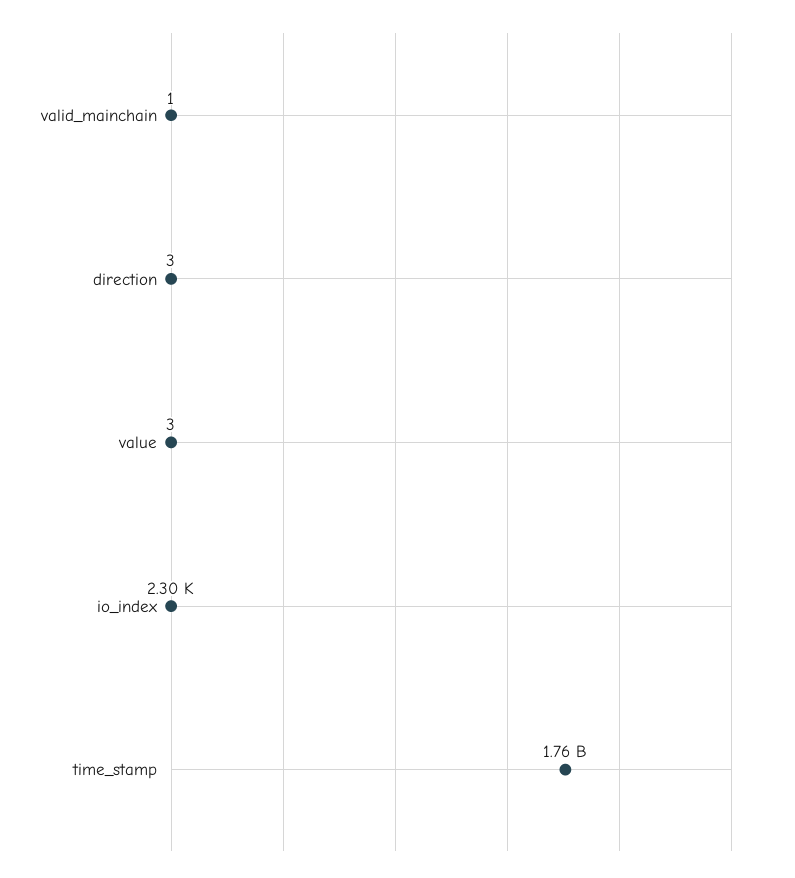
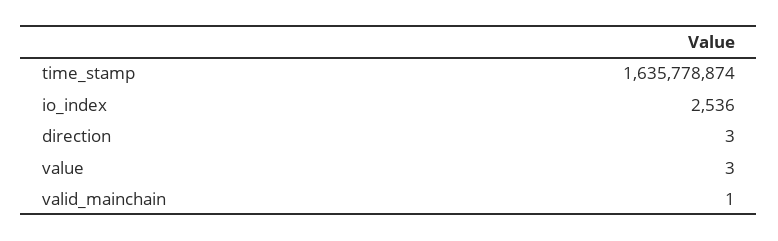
  {
    "valid_mainchain": 1,
    "direction": 3,
    "value": 3,
-   "io_index": 2300,
+   "io_index": 2536,
-   "time_stamp": 1760000000
+   "time_stamp": 1635778874
  }

